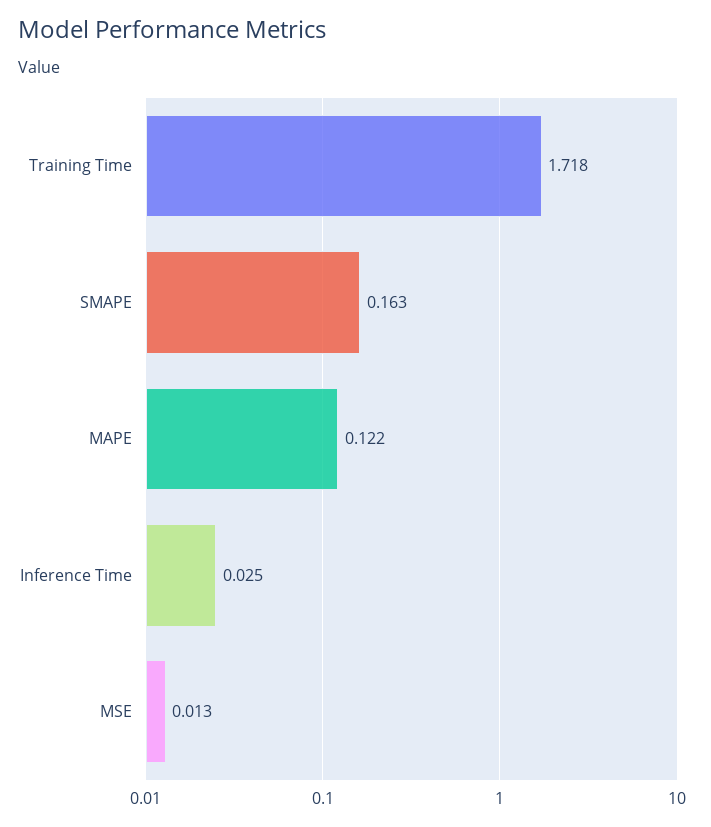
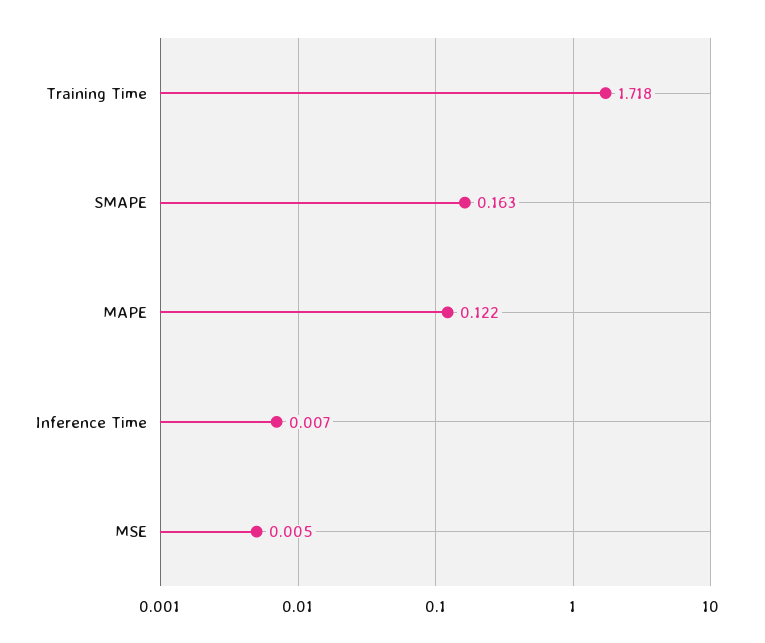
  {
    "Training Time": 1.718,
    "SMAPE": 0.163,
    "MAPE": 0.122,
-   "Inference Time": 0.025,
+   "Inference Time": 0.007,
-   "MSE": 0.013
+   "MSE": 0.005
  }

